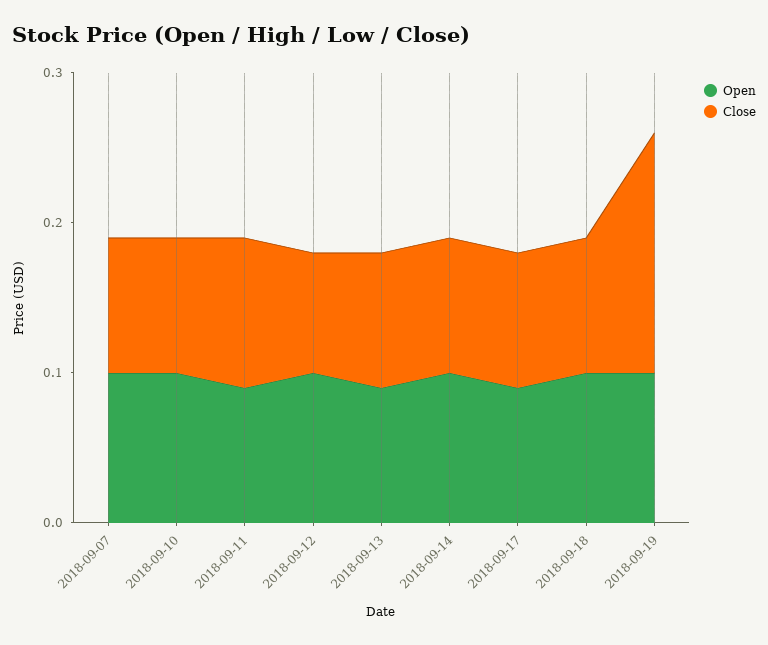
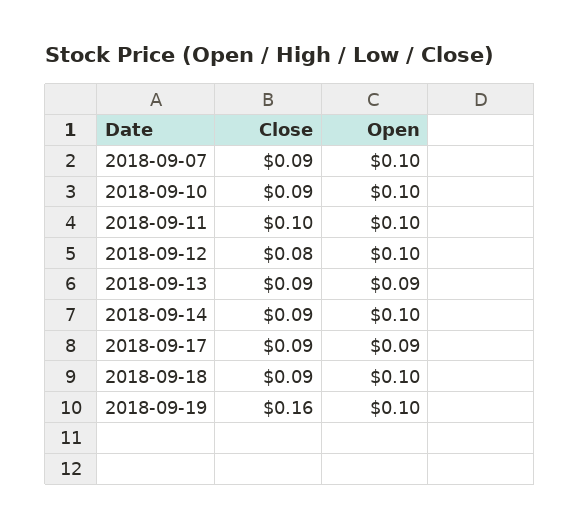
  {
    "Open": {
      "2018-09-07": 0.1,
      "2018-09-10": 0.1,
-     "2018-09-11": 0.09,
+     "2018-09-11": 0.1,
      "2018-09-12": 0.1,
      "2018-09-13": 0.09,
      "2018-09-14": 0.1,
      "2018-09-17": 0.09,
      "2018-09-18": 0.1,
      "2018-09-19": 0.1
    },
    "Close": {
      "2018-09-07": 0.09,
      "2018-09-10": 0.09,
      "2018-09-11": 0.1,
      "2018-09-12": 0.08,
      "2018-09-13": 0.09,
      "2018-09-14": 0.09,
      "2018-09-17": 0.09,
      "2018-09-18": 0.09,
      "2018-09-19": 0.16
    }
  }

